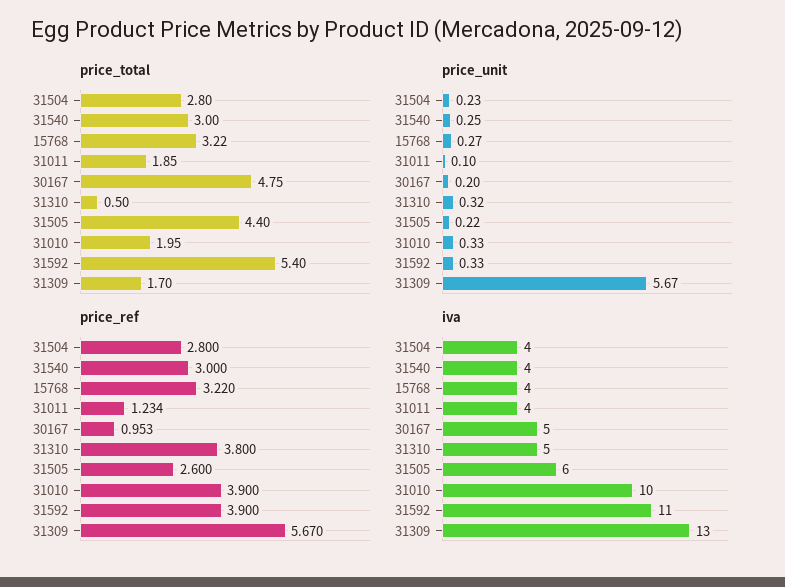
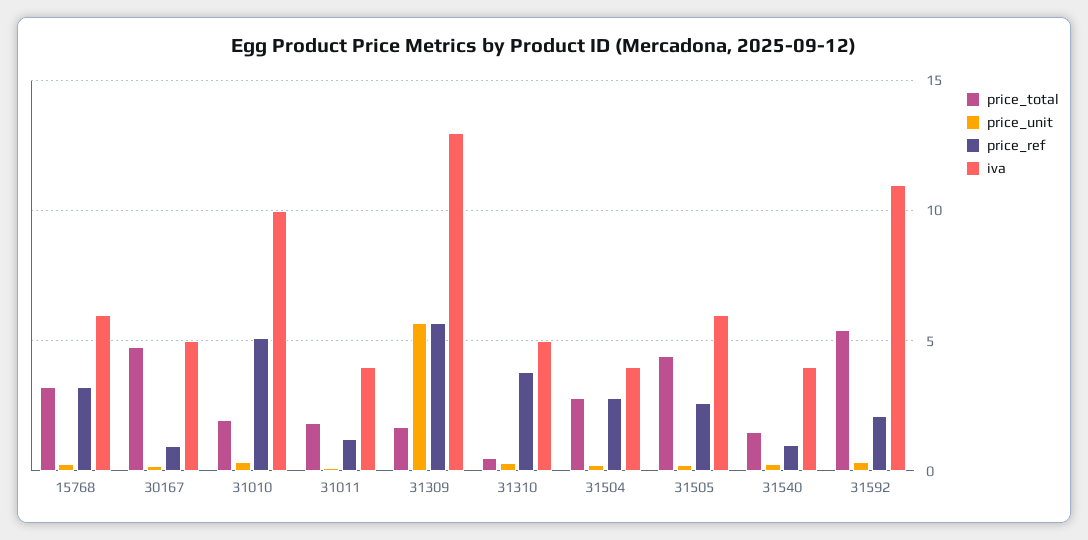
  {
    "price_total": {
      "31504": 2.8,
-     "31540": 3,
+     "31540": 1.5,
      "15768": 3.22,
      "31011": 1.85,
      "30167": 4.75,
      "31310": 0.5,
      "31505": 4.4,
      "31010": 1.95,
      "31592": 5.4,
      "31309": 1.7
    },
    "price_unit": {
      "31504": 0.23,
      "31540": 0.25,
      "15768": 0.27,
      "31011": 0.1,
      "30167": 0.2,
      "31310": 0.32,
      "31505": 0.22,
      "31010": 0.33,
      "31592": 0.33,
      "31309": 5.67
    },
    "price_ref": {
      "31504": 2.8,
-     "31540": 3,
+     "31540": 1,
      "15768": 3.22,
      "31011": 1.234,
      "30167": 0.953,
      "31310": 3.8,
      "31505": 2.6,
-     "31010": 3.9,
+     "31010": 5,
-     "31592": 3.9,
+     "31592": 2,
      "31309": 5.67
    },
    "iva": {
      "31504": 4,
      "31540": 4,
-     "15768": 4,
+     "15768": 6,
      "31011": 4,
      "30167": 5,
      "31310": 5,
      "31505": 6,
      "31010": 10,
      "31592": 11,
      "31309": 13
    }
  }

